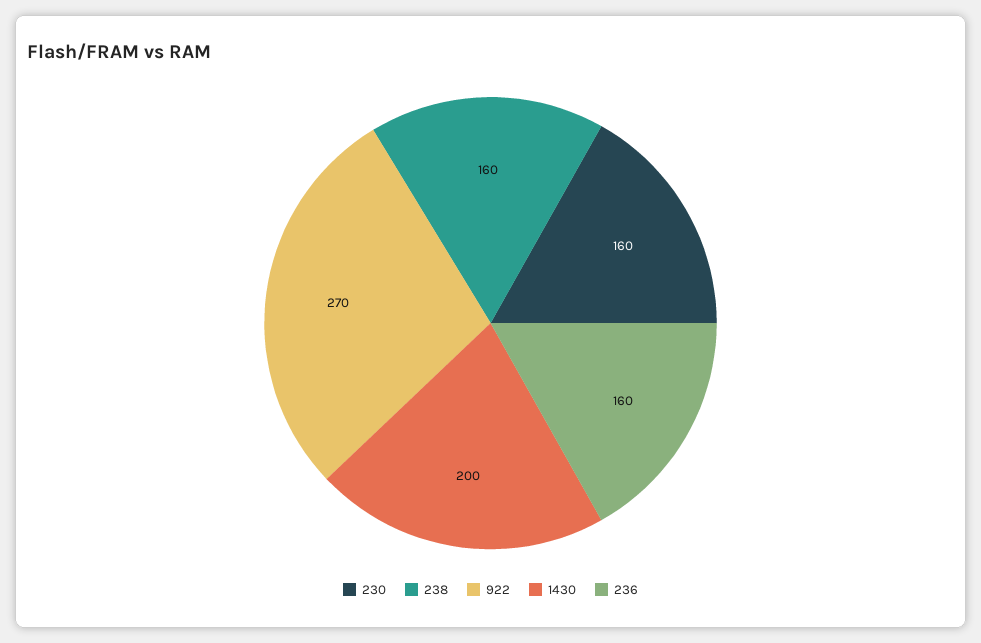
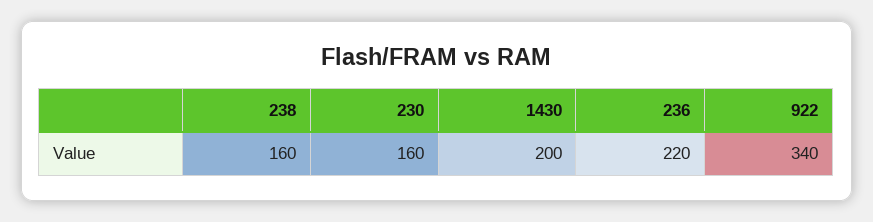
  {
    "230": 160,
    "238": 160,
-   "922": 270,
+   "922": 340,
    "1430": 200,
-   "236": 160
+   "236": 220
  }

